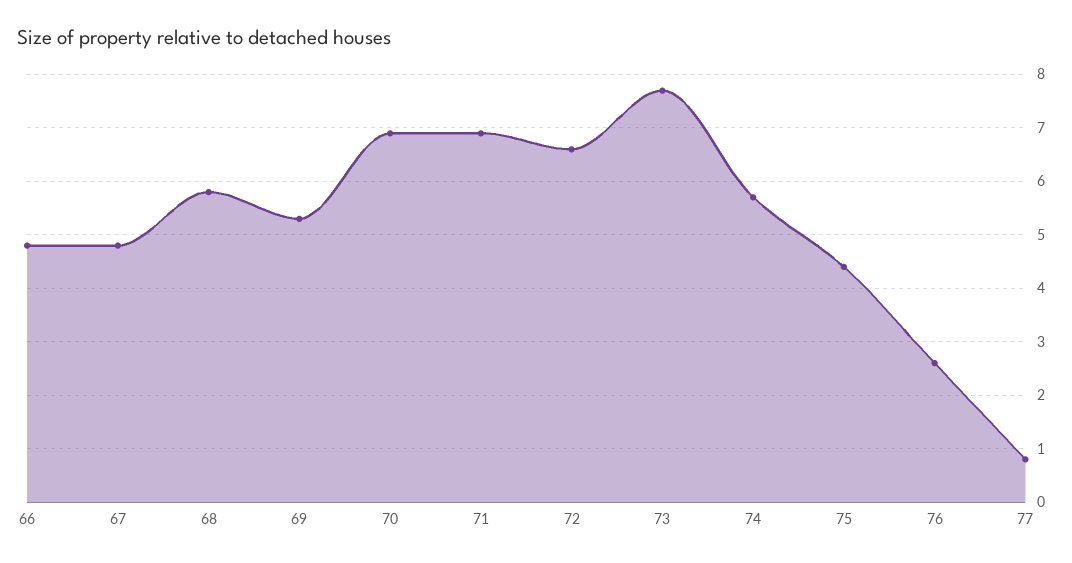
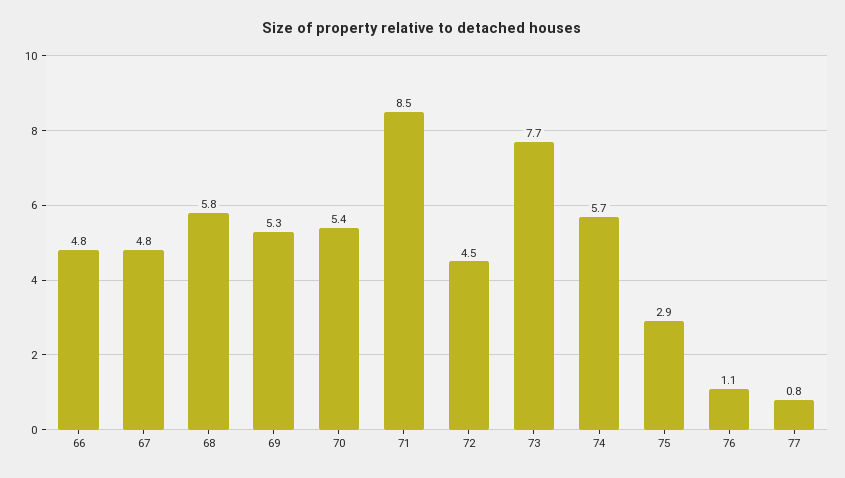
  {
    "66": 4.8,
    "67": 4.8,
    "68": 5.8,
    "69": 5.3,
-   "70": 7,
+   "70": 5.4,
-   "71": 7,
+   "71": 8.5,
-   "72": 6.5,
+   "72": 4.5,
    "73": 7.7,
    "74": 5.7,
-   "75": 4.5,
+   "75": 2.9,
-   "76": 2.5,
+   "76": 1.1,
    "77": 0.8
  }

